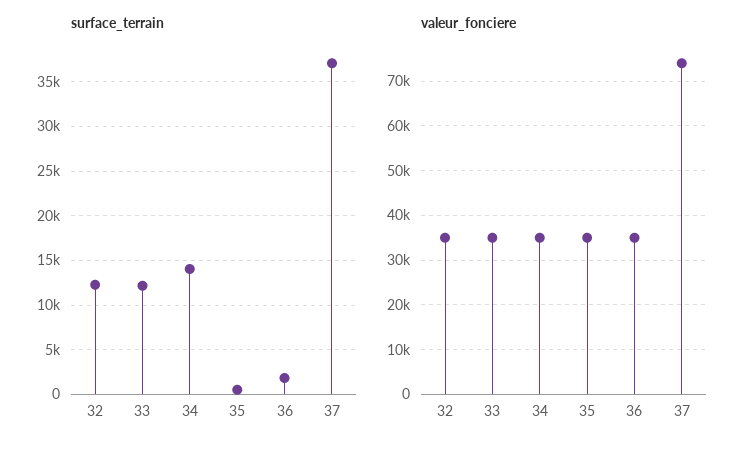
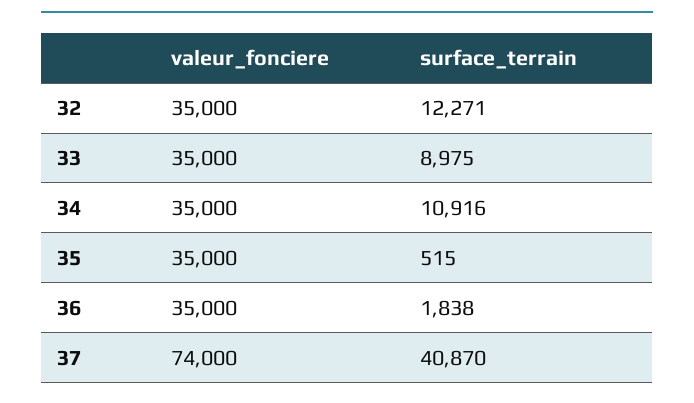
  {
    "surface_terrain": {
      "32": 12271,
-     "33": 12000,
+     "33": 8975,
-     "34": 14000,
+     "34": 10916,
      "35": 515,
      "36": 1838,
-     "37": 37000
+     "37": 40870
    },
    "valeur_fonciere": {
      "32": 35000,
      "33": 35000,
      "34": 35000,
      "35": 35000,
      "36": 35000,
      "37": 74000
    }
  }

